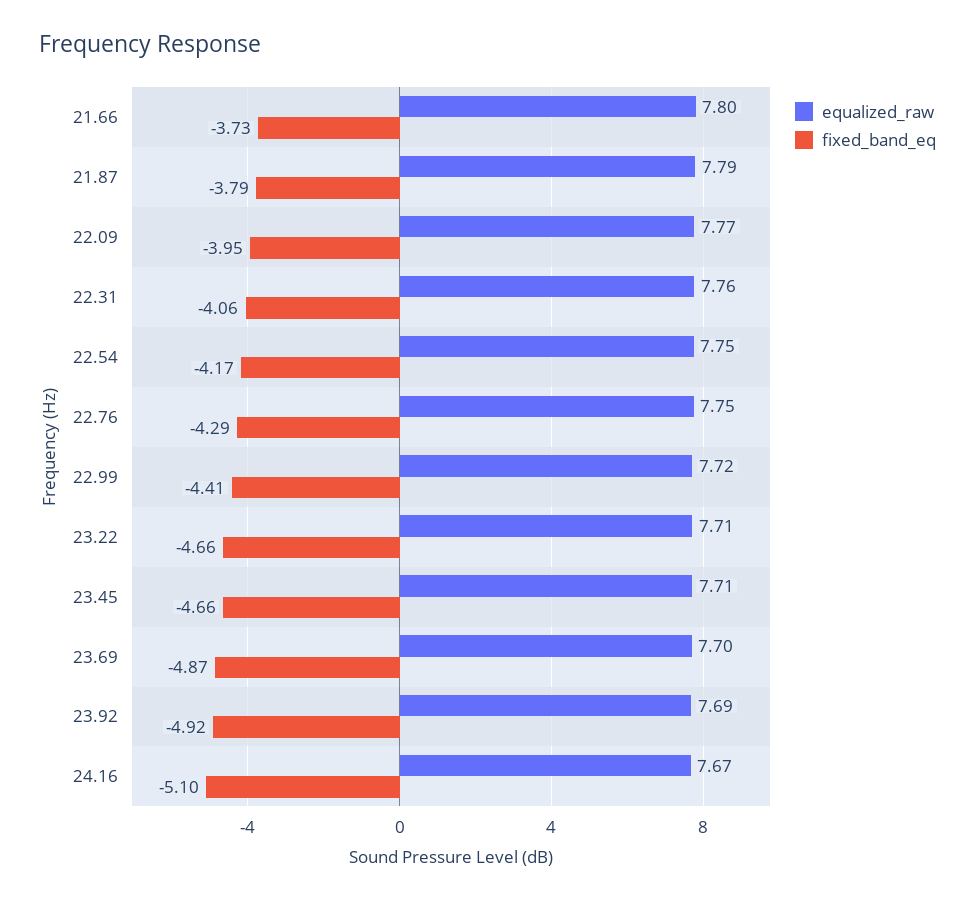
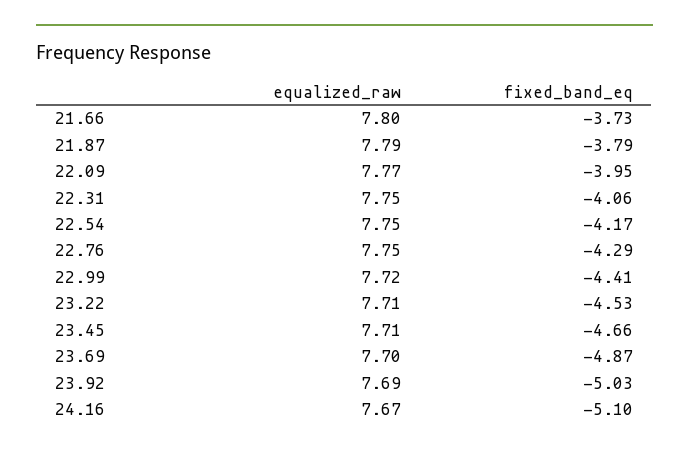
  {
    "equalized_raw": {
      "21.66": 7.8,
      "21.87": 7.79,
      "22.09": 7.77,
-     "22.31": 7.76,
+     "22.31": 7.75,
      "22.54": 7.75,
      "22.76": 7.75,
      "22.99": 7.72,
      "23.22": 7.71,
      "23.45": 7.71,
      "23.69": 7.7,
      "23.92": 7.69,
      "24.16": 7.67
    },
    "fixed_band_eq": {
      "21.66": -3.73,
      "21.87": -3.79,
      "22.09": -3.95,
      "22.31": -4.06,
      "22.54": -4.17,
      "22.76": -4.29,
      "22.99": -4.41,
-     "23.22": -4.66,
+     "23.22": -4.53,
      "23.45": -4.66,
      "23.69": -4.87,
-     "23.92": -4.92,
+     "23.92": -5.03,
      "24.16": -5.1
    }
  }

